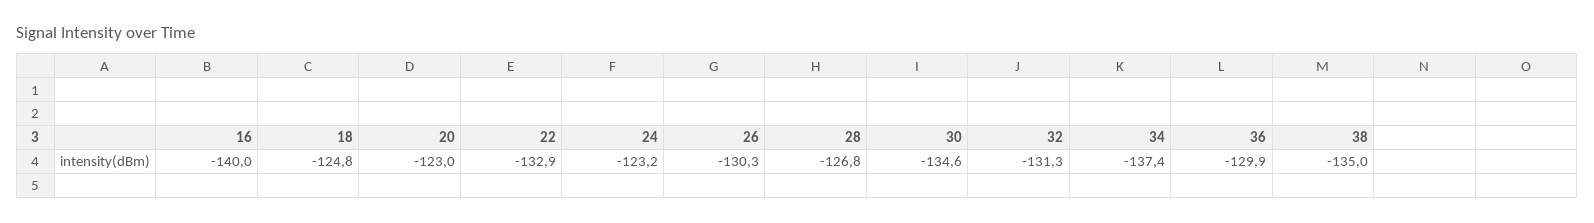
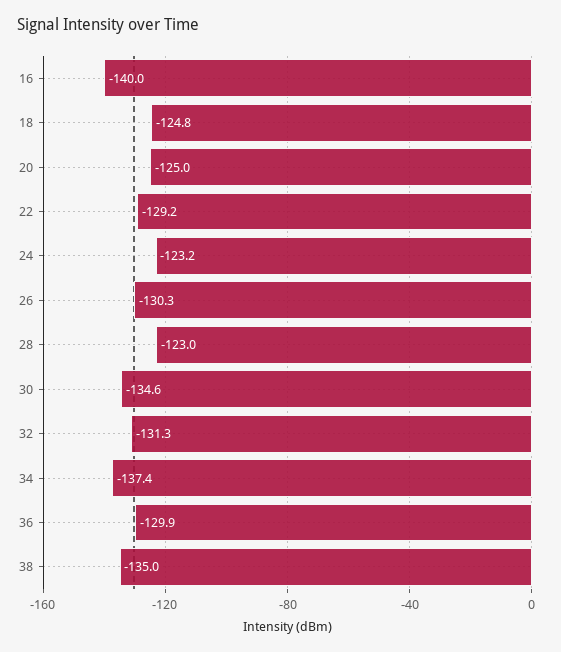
  {
    "16": -140,
    "18": -124.8,
-   "20": -123,
+   "20": -125,
-   "22": -132.9,
+   "22": -129.2,
    "24": -123.2,
    "26": -130.3,
-   "28": -126.8,
+   "28": -123,
    "30": -134.6,
    "32": -131.3,
    "34": -137.4,
    "36": -129.9,
    "38": -135
  }

